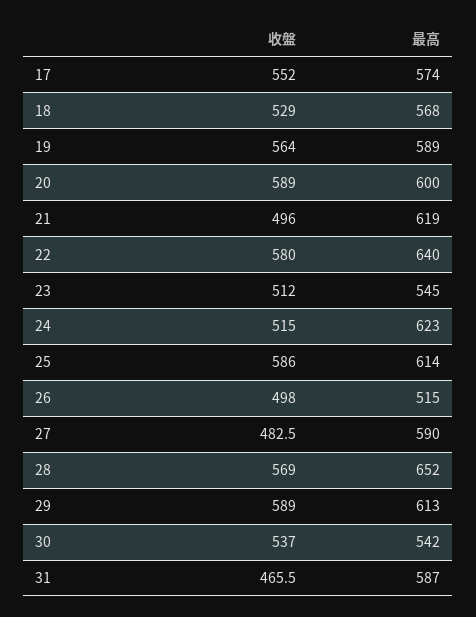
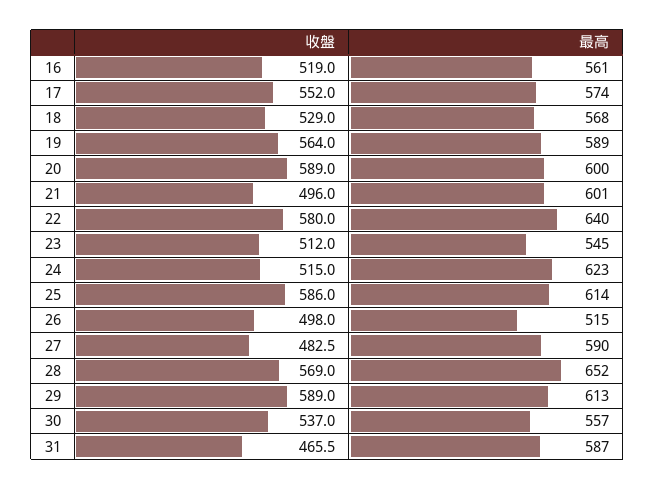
  {
    "收盤": {
      "17": 552,
      "18": 529,
      "19": 564,
      "20": 589,
      "21": 496,
      "22": 580,
      "23": 512,
      "24": 515,
      "25": 586,
      "26": 498,
      "27": 482.5,
      "28": 569,
      "29": 589,
      "30": 537,
-     "31": 465.5
+     "31": 465.5,
+     "16": 519
    },
    "最高": {
      "17": 574,
      "18": 568,
      "19": 589,
      "20": 600,
-     "21": 619,
+     "21": 601,
      "22": 640,
      "23": 545,
      "24": 623,
      "25": 614,
      "26": 515,
      "27": 590,
      "28": 652,
      "29": 613,
-     "30": 542,
+     "30": 557,
-     "31": 587
+     "31": 587,
+     "16": 561
    }
  }

